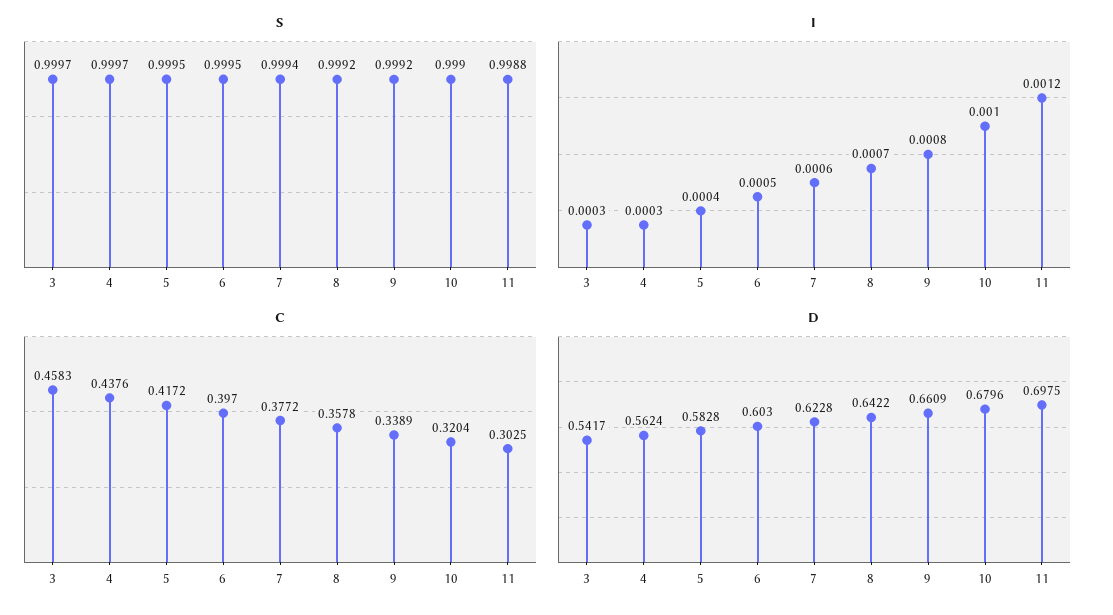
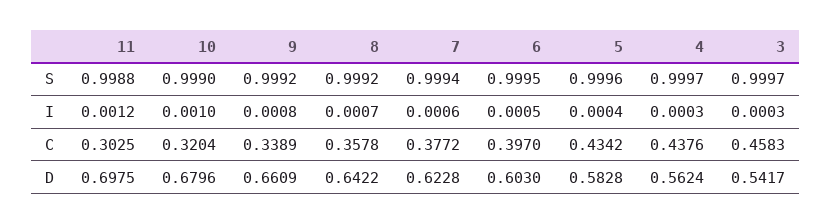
  {
    "S": {
      "3": 0.9997,
      "4": 0.9997,
-     "5": 0.9995,
+     "5": 0.9996,
      "6": 0.9995,
      "7": 0.9994,
      "8": 0.9992,
      "9": 0.9992,
      "10": 0.999,
      "11": 0.9988
    },
    "I": {
      "3": 0.0003,
      "4": 0.0003,
      "5": 0.0004,
      "6": 0.0005,
      "7": 0.0006,
      "8": 0.0007,
      "9": 0.0008,
      "10": 0.001,
      "11": 0.0012
    },
    "C": {
      "3": 0.4583,
      "4": 0.4376,
-     "5": 0.4172,
+     "5": 0.4342,
      "6": 0.397,
      "7": 0.3772,
      "8": 0.3578,
      "9": 0.3389,
      "10": 0.3204,
      "11": 0.3025
    },
    "D": {
      "3": 0.5417,
      "4": 0.5624,
      "5": 0.5828,
      "6": 0.603,
      "7": 0.6228,
      "8": 0.6422,
      "9": 0.6609,
      "10": 0.6796,
      "11": 0.6975
    }
  }

